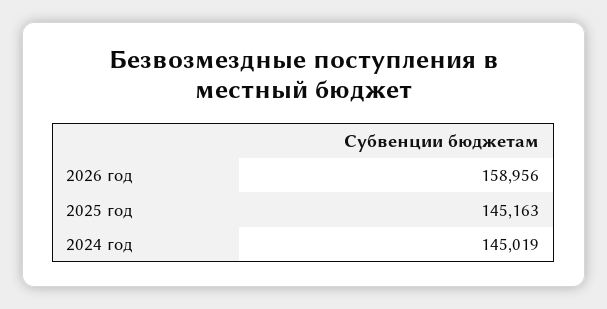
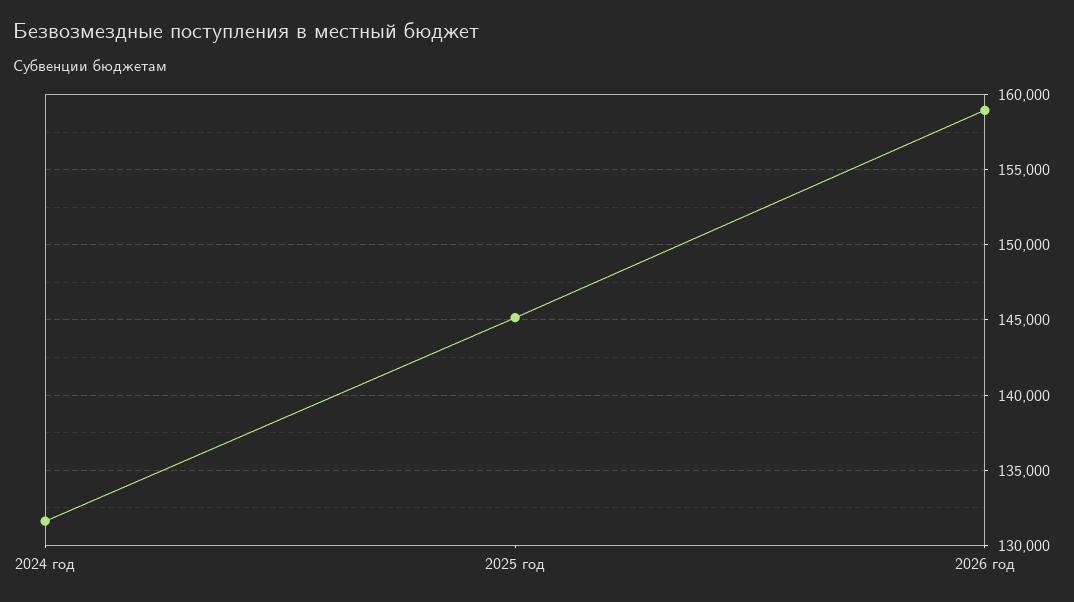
  {
    "2026 год": 158956,
    "2025 год": 145163,
-   "2024 год": 145019
+   "2024 год": 131500
  }

